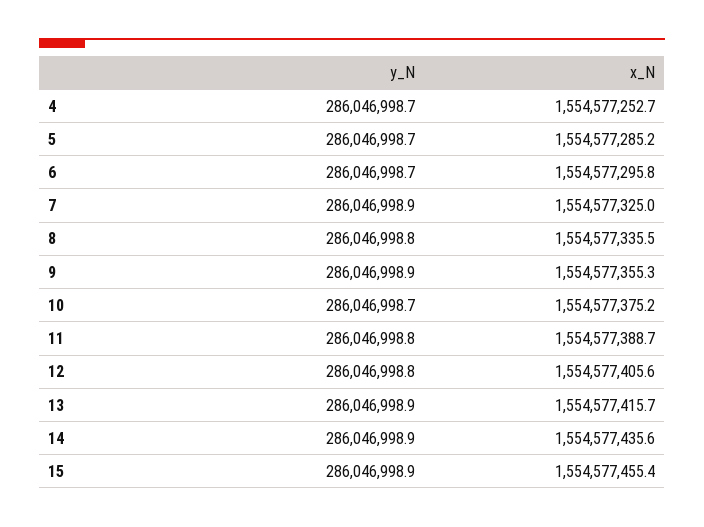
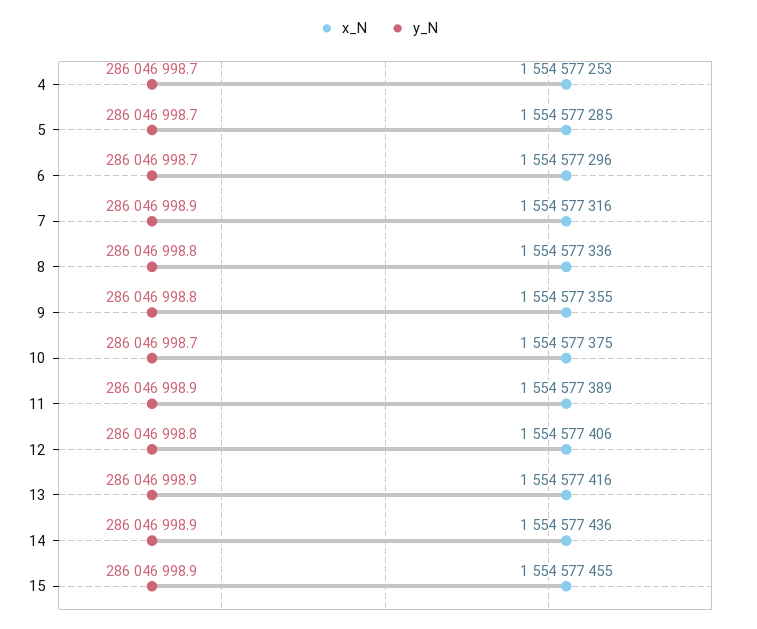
  {
    "y_N": {
      "4": 286046998.7,
      "5": 286046998.7,
      "6": 286046998.7,
      "7": 286046998.9,
      "8": 286046998.8,
-     "9": 286046998.9,
+     "9": 286046998.8,
      "10": 286046998.7,
-     "11": 286046998.8,
+     "11": 286046998.9,
      "12": 286046998.8,
      "13": 286046998.9,
      "14": 286046998.9,
      "15": 286046998.9
    },
    "x_N": {
      "4": 1554577252.7,
      "5": 1554577285.2,
      "6": 1554577295.8,
-     "7": 1554577325,
+     "7": 1554577316,
      "8": 1554577335.5,
      "9": 1554577355.3,
      "10": 1554577375.2,
      "11": 1554577388.7,
      "12": 1554577405.6,
      "13": 1554577415.7,
      "14": 1554577435.6,
      "15": 1554577455.4
    }
  }

